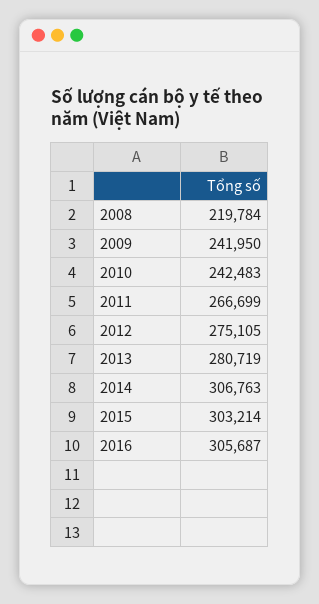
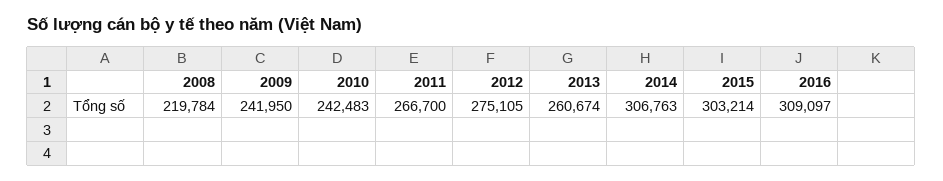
  {
    "2008": 219784,
    "2009": 241950,
    "2010": 242483,
-   "2011": 266699,
+   "2011": 266700,
    "2012": 275105,
-   "2013": 280719,
+   "2013": 260674,
    "2014": 306763,
    "2015": 303214,
-   "2016": 305687
+   "2016": 309097
  }

